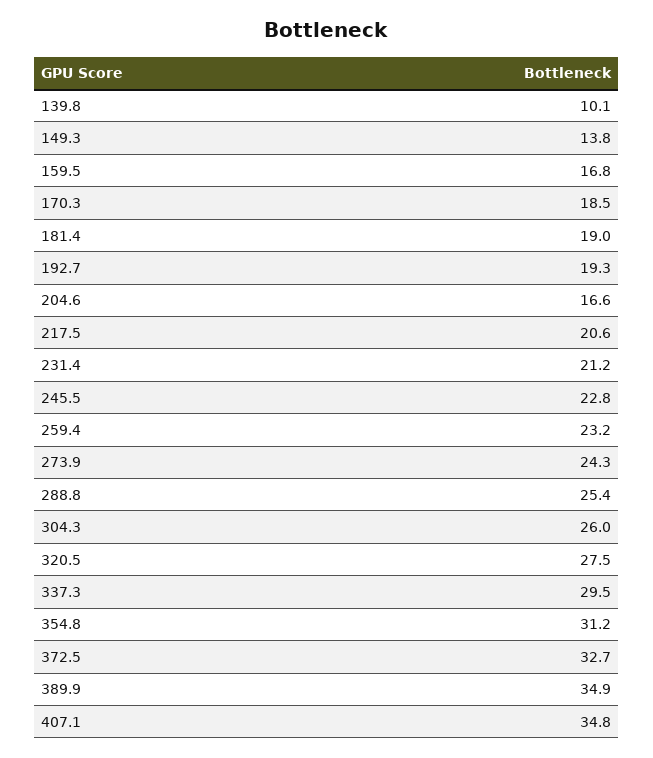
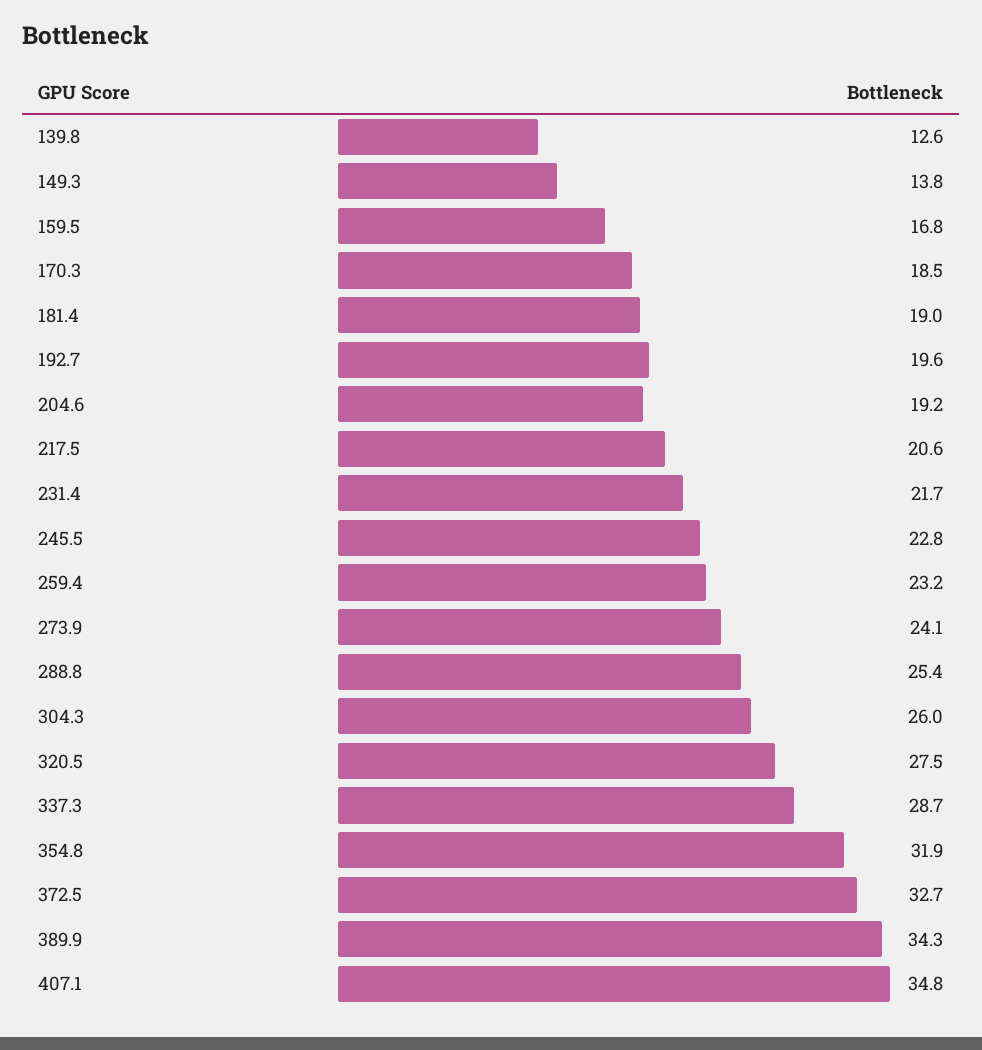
  {
-   "139.8": 10.1,
+   "139.8": 12.6,
    "149.3": 13.8,
    "159.5": 16.8,
    "170.3": 18.5,
    "181.4": 19,
-   "192.7": 19.3,
+   "192.7": 19.6,
-   "204.6": 16.6,
+   "204.6": 19.2,
    "217.5": 20.6,
-   "231.4": 21.2,
+   "231.4": 21.7,
    "245.5": 22.8,
    "259.4": 23.2,
-   "273.9": 24.3,
+   "273.9": 24.1,
    "288.8": 25.4,
    "304.3": 26,
    "320.5": 27.5,
-   "337.3": 29.5,
+   "337.3": 28.7,
-   "354.8": 31.2,
+   "354.8": 31.9,
    "372.5": 32.7,
-   "389.9": 34.9,
+   "389.9": 34.3,
    "407.1": 34.8
  }

